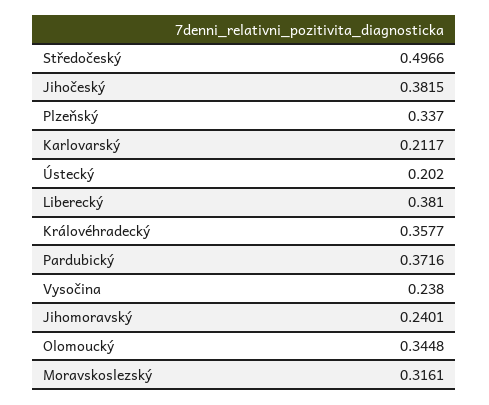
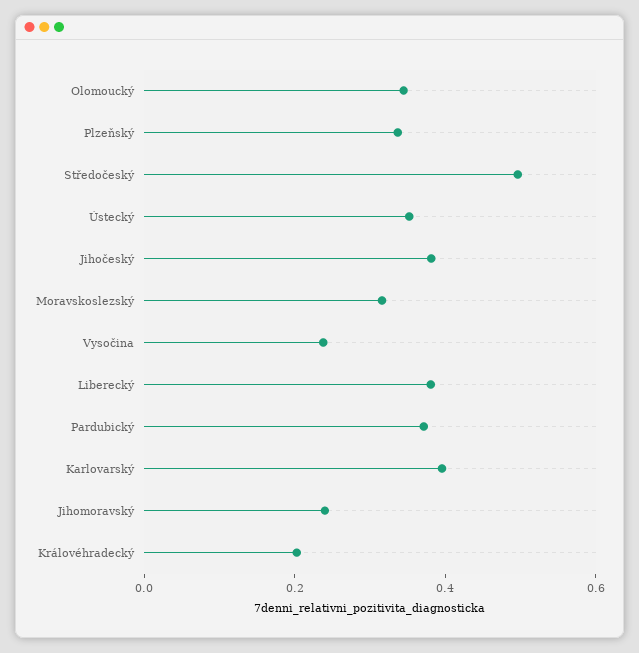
  {
    "Středočeský": 0.4966,
    "Jihočeský": 0.3815,
    "Plzeňský": 0.337,
-   "Karlovarský": 0.2117,
+   "Karlovarský": 0.4,
-   "Ústecký": 0.202,
+   "Ústecký": 0.35,
    "Liberecký": 0.381,
-   "Královéhradecký": 0.3577,
+   "Královéhradecký": 0.2,
    "Pardubický": 0.3716,
    "Vysočina": 0.238,
    "Jihomoravský": 0.2401,
    "Olomoucký": 0.3448,
    "Moravskoslezský": 0.3161
  }

